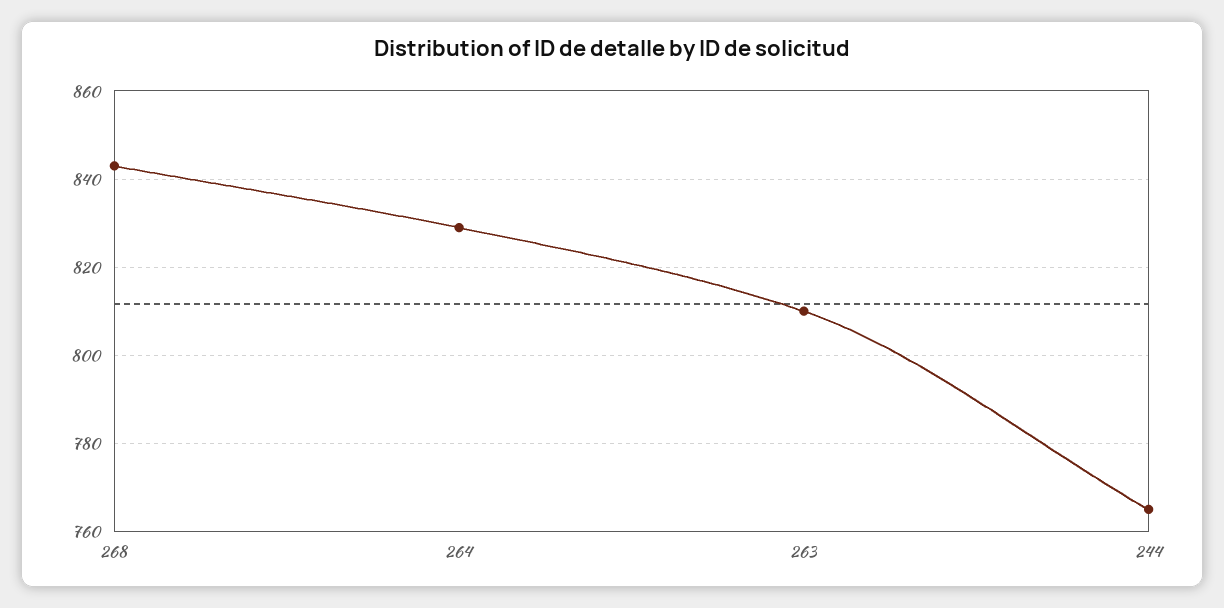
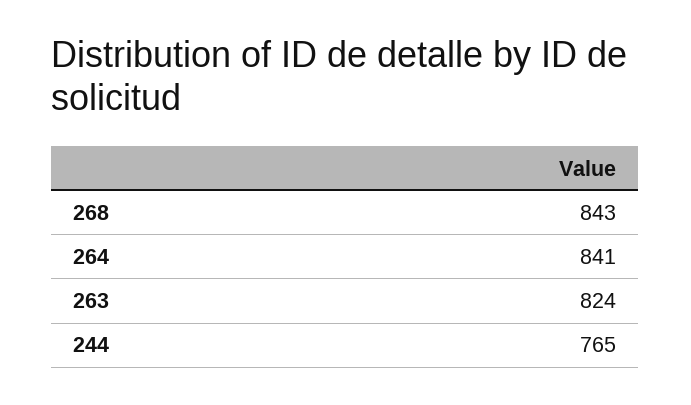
  {
    "268": 843,
-   "264": 830,
+   "264": 841,
-   "263": 810,
+   "263": 824,
    "244": 765
  }

